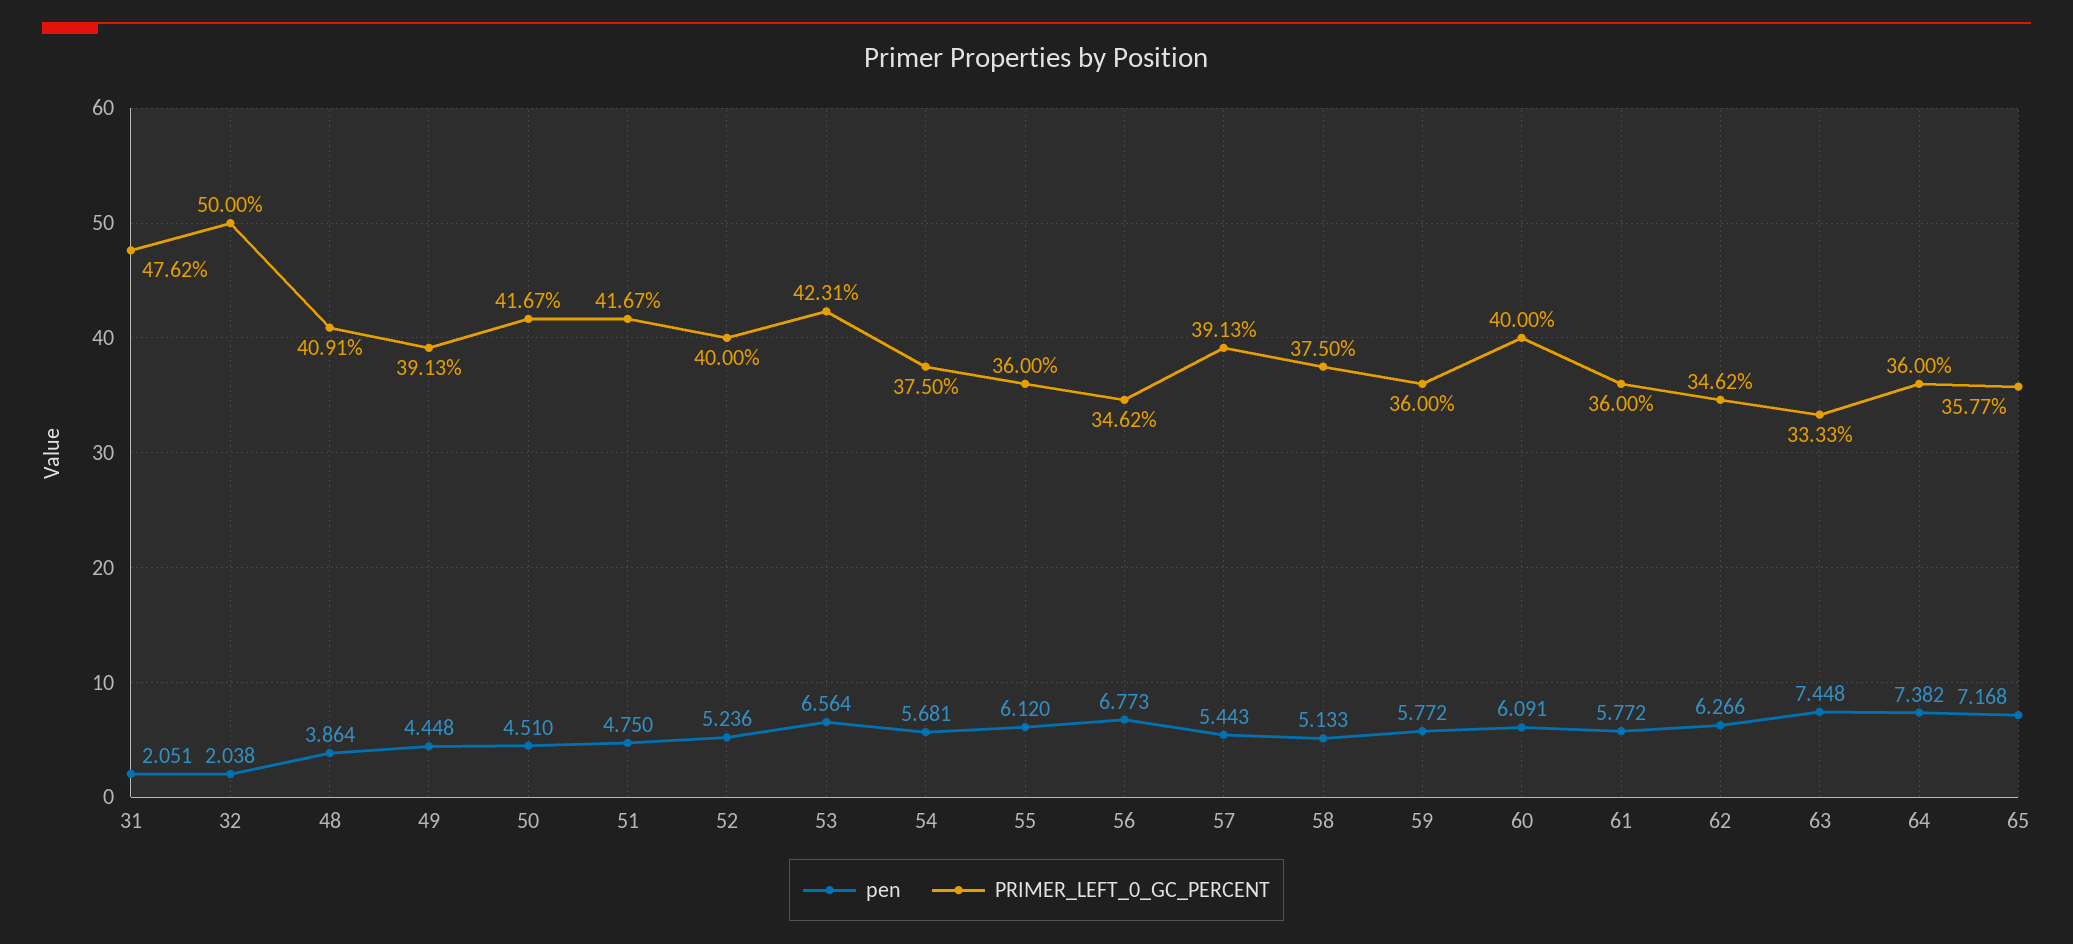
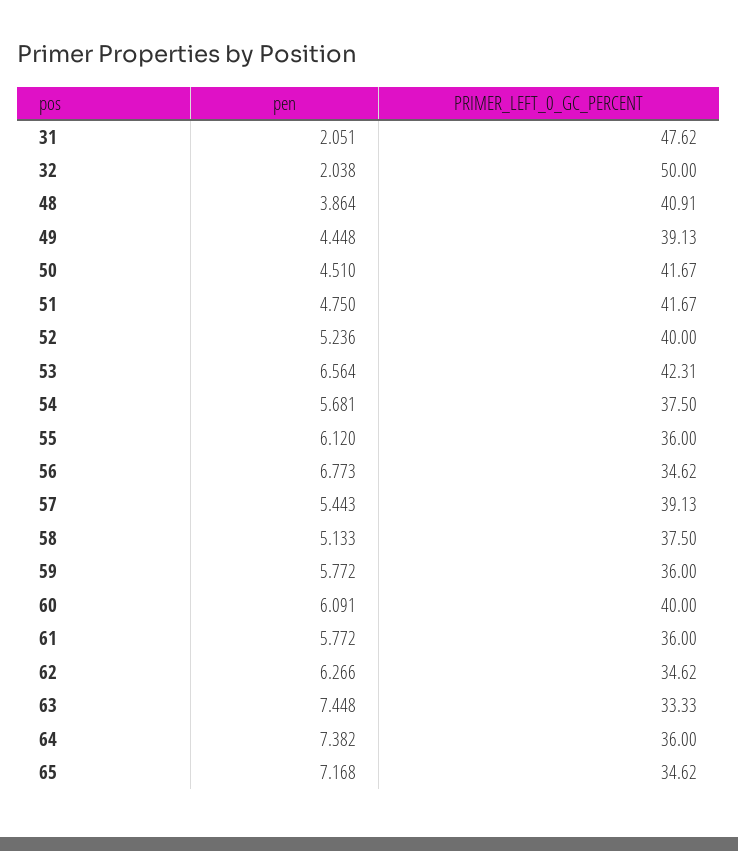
  {
    "pen": {
      "31": 2.051,
      "32": 2.038,
      "48": 3.864,
      "49": 4.448,
      "50": 4.51,
      "51": 4.75,
      "52": 5.236,
      "53": 6.564,
      "54": 5.681,
      "55": 6.12,
      "56": 6.773,
      "57": 5.443,
      "58": 5.133,
      "59": 5.772,
      "60": 6.091,
      "61": 5.772,
      "62": 6.266,
      "63": 7.448,
      "64": 7.382,
      "65": 7.168
    },
    "PRIMER_LEFT_0_GC_PERCENT": {
      "31": 47.62,
      "32": 50,
      "48": 40.91,
      "49": 39.13,
      "50": 41.67,
      "51": 41.67,
      "52": 40,
      "53": 42.31,
      "54": 37.5,
      "55": 36,
      "56": 34.62,
      "57": 39.13,
      "58": 37.5,
      "59": 36,
      "60": 40,
      "61": 36,
      "62": 34.62,
      "63": 33.33,
      "64": 36,
-     "65": 35.77
+     "65": 34.62
    }
  }

